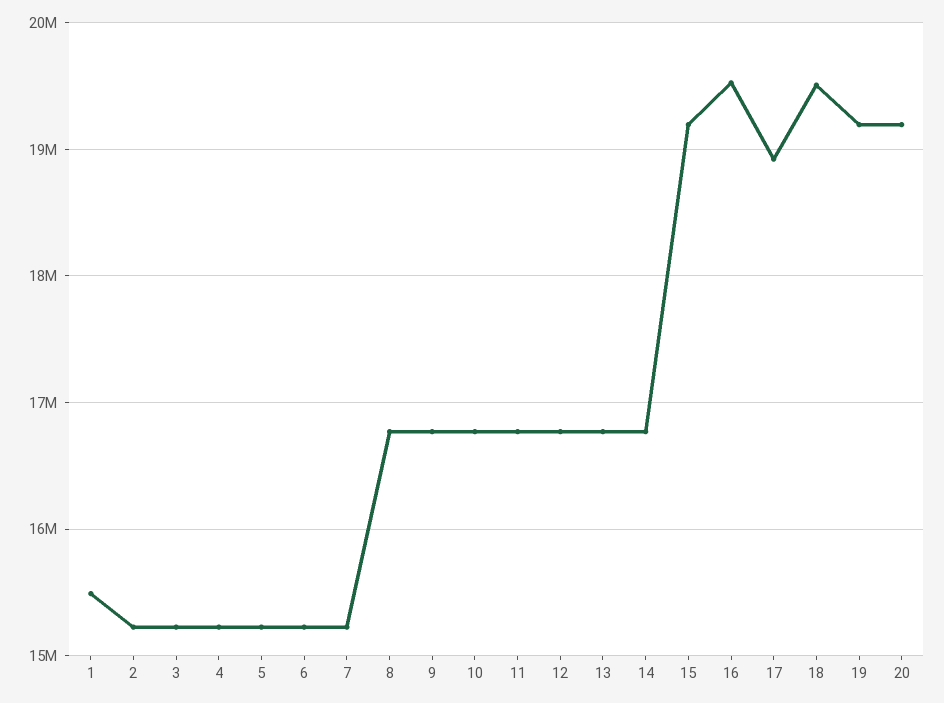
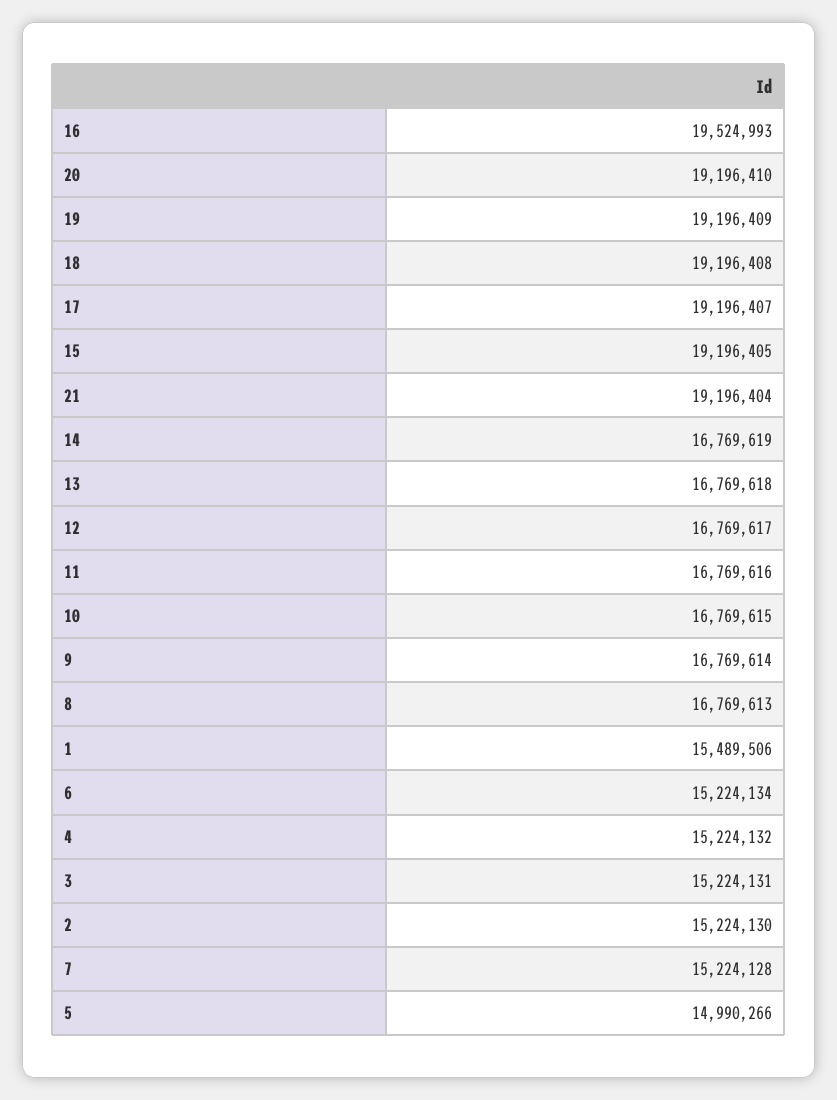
  {
    "1": 15489506,
    "2": 15224130,
    "3": 15224131,
    "4": 15224132,
-   "5": 15200000,
+   "5": 14990266,
    "6": 15224134,
    "7": 15224128,
    "8": 16769613,
    "9": 16769614,
    "10": 16769615,
    "11": 16769616,
    "12": 16769617,
    "13": 16769618,
    "14": 16769619,
    "15": 19196405,
    "16": 19524993,
-   "17": 18900000,
+   "17": 19196407,
-   "18": 19500000,
+   "18": 19196408,
    "19": 19196409,
-   "20": 19196410
+   "20": 19196410,
+   "21": 19196404
  }

